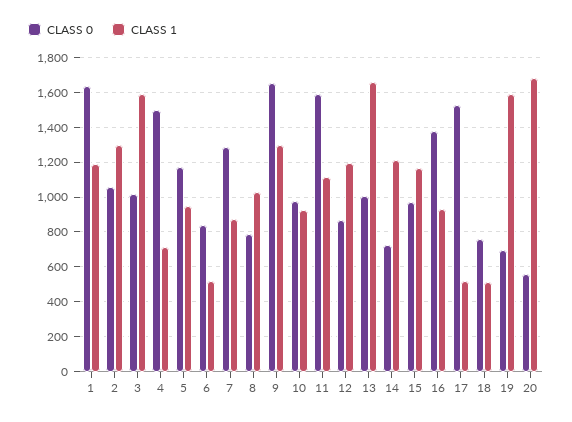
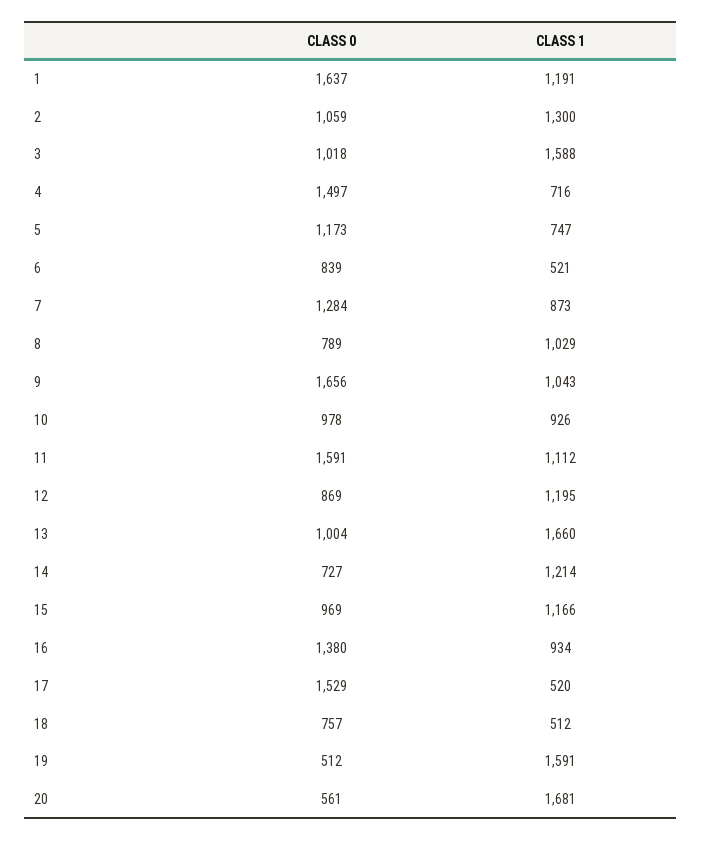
  {
    "CLASS 0": {
      "1": 1637,
      "2": 1059,
      "3": 1018,
      "4": 1497,
      "5": 1173,
      "6": 839,
      "7": 1284,
      "8": 789,
      "9": 1656,
      "10": 978,
      "11": 1591,
      "12": 869,
      "13": 1004,
      "14": 727,
      "15": 969,
      "16": 1380,
      "17": 1529,
      "18": 757,
-     "19": 700,
+     "19": 512,
      "20": 561
    },
    "CLASS 1": {
      "1": 1191,
      "2": 1300,
      "3": 1588,
      "4": 716,
-     "5": 950,
+     "5": 747,
      "6": 521,
      "7": 873,
      "8": 1029,
-     "9": 1300,
+     "9": 1043,
      "10": 926,
      "11": 1112,
      "12": 1195,
      "13": 1660,
      "14": 1214,
      "15": 1166,
      "16": 934,
      "17": 520,
      "18": 512,
      "19": 1591,
      "20": 1681
    }
  }

